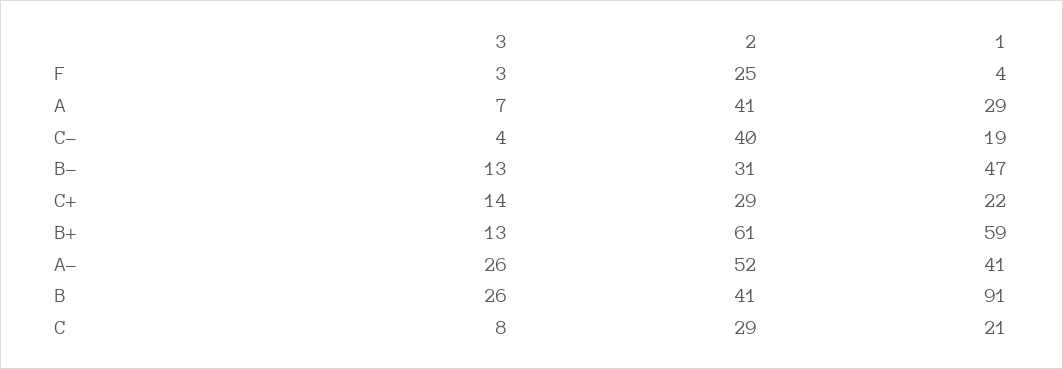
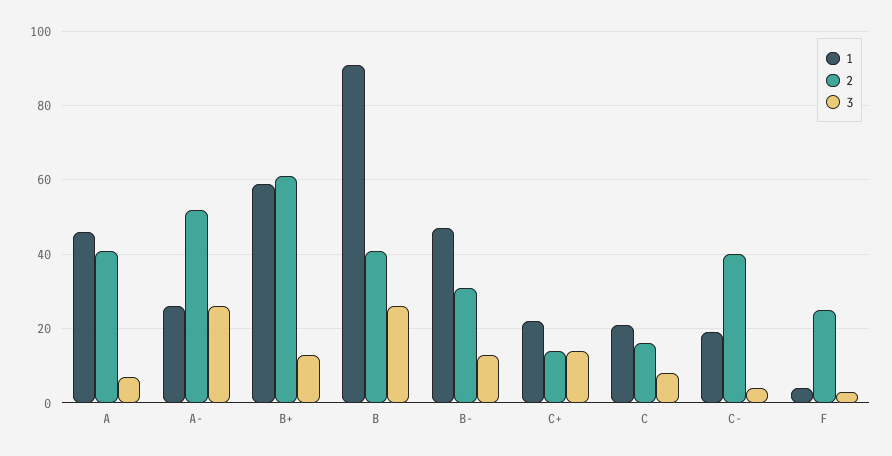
  {
    "3": {
      "F": 3,
      "A": 7,
      "C-": 4,
      "B-": 13,
      "C+": 14,
      "B+": 13,
      "A-": 26,
      "B": 26,
      "C": 8
    },
    "2": {
      "F": 25,
      "A": 41,
      "C-": 40,
      "B-": 31,
-     "C+": 29,
+     "C+": 15,
      "B+": 61,
      "A-": 52,
      "B": 41,
-     "C": 29
+     "C": 15
    },
    "1": {
      "F": 4,
-     "A": 29,
+     "A": 45,
      "C-": 19,
      "B-": 47,
      "C+": 22,
      "B+": 59,
-     "A-": 41,
+     "A-": 25,
      "B": 91,
      "C": 21
    }
  }

